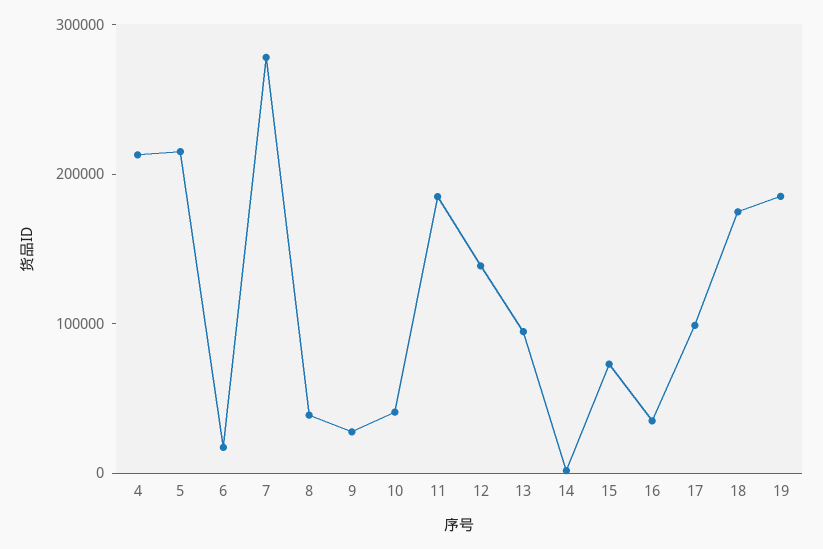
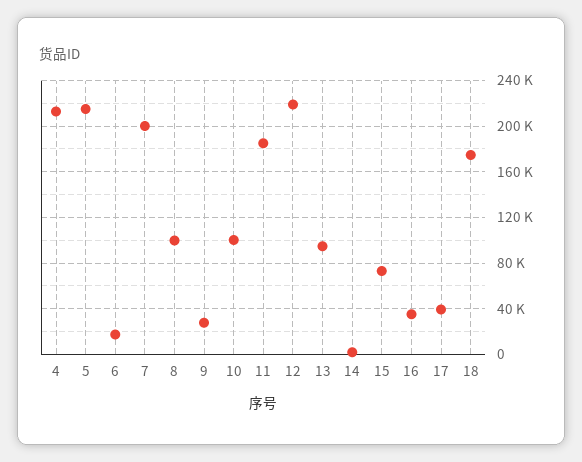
  {
    "4": 210000,
    "5": 220000,
    "6": 20000,
-   "7": 280000,
+   "7": 200000,
-   "8": 40000,
+   "8": 100000,
    "9": 30000,
-   "10": 40000,
+   "10": 100000,
    "11": 180000,
-   "12": 140000,
+   "12": 220000,
    "13": 90000,
    "14": 0,
    "15": 70000,
    "16": 40000,
-   "17": 100000,
+   "17": 40000,
-   "18": 170000,
+   "18": 170000
-   "19": 180000
  }

